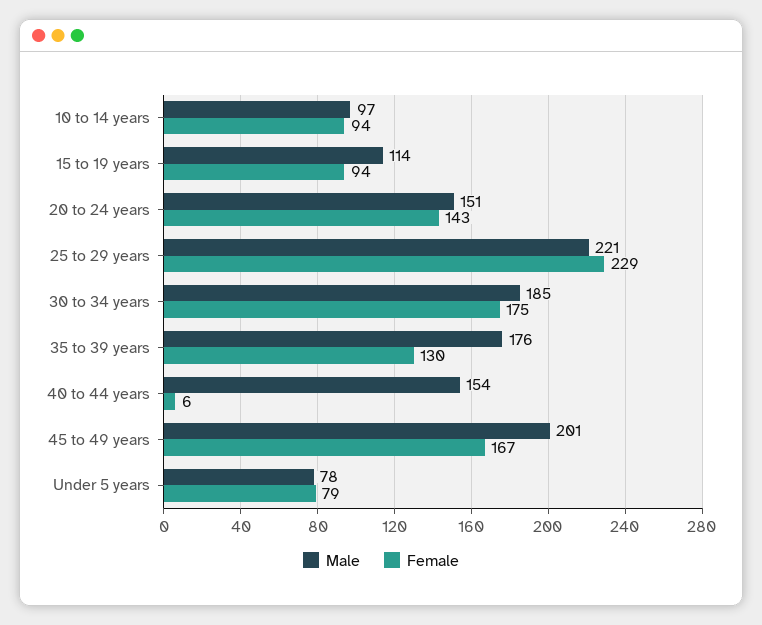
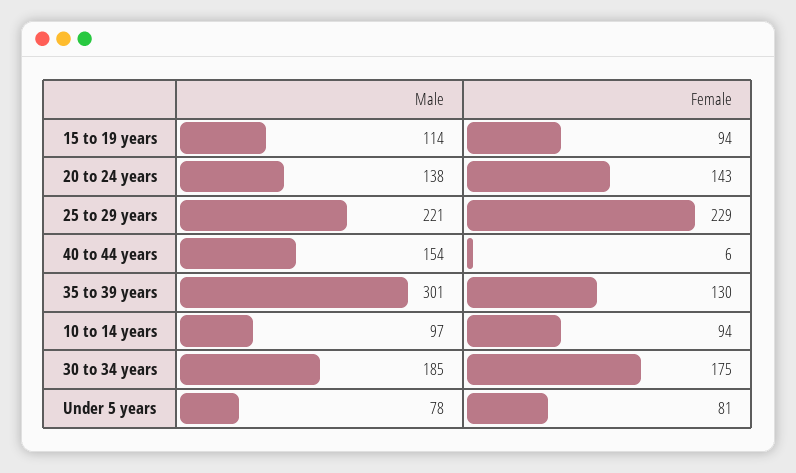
  {
    "Male": {
      "10 to 14 years": 97,
      "15 to 19 years": 114,
-     "20 to 24 years": 151,
+     "20 to 24 years": 138,
      "25 to 29 years": 221,
      "30 to 34 years": 185,
-     "35 to 39 years": 176,
+     "35 to 39 years": 301,
      "40 to 44 years": 154,
-     "45 to 49 years": 201,
      "Under 5 years": 78
    },
    "Female": {
      "10 to 14 years": 94,
      "15 to 19 years": 94,
      "20 to 24 years": 143,
      "25 to 29 years": 229,
      "30 to 34 years": 175,
      "35 to 39 years": 130,
      "40 to 44 years": 6,
-     "45 to 49 years": 167,
-     "Under 5 years": 79
+     "Under 5 years": 81
    }
  }

